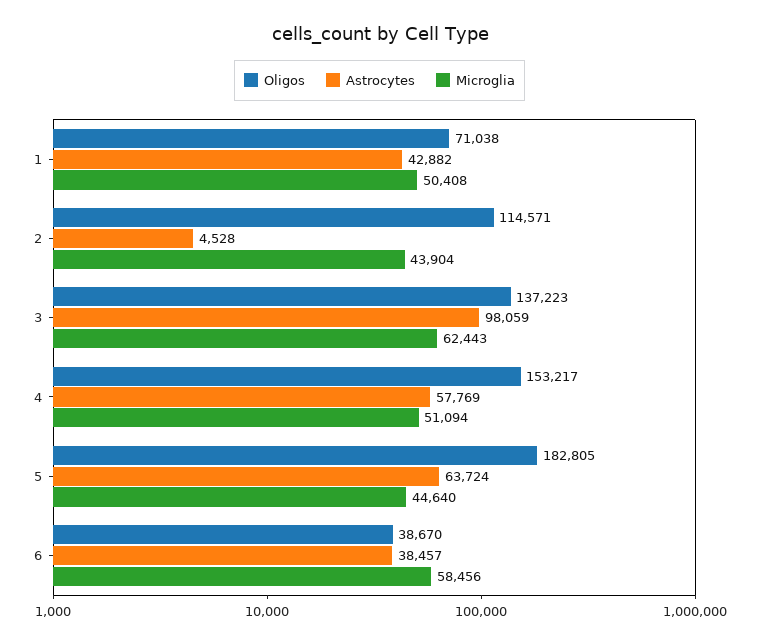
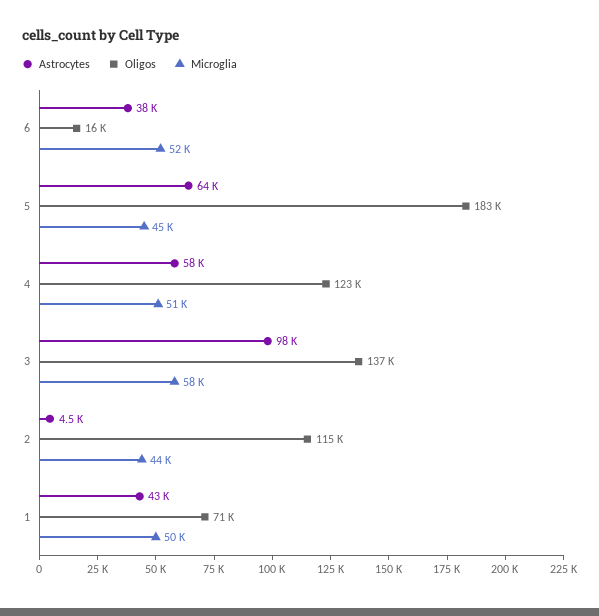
  {
    "Oligos": {
      "1": 71038,
      "2": 114571,
      "3": 137223,
-     "4": 153217,
+     "4": 123000,
      "5": 182805,
-     "6": 38670
+     "6": 16000
    },
    "Astrocytes": {
      "1": 42882,
      "2": 4528,
      "3": 98059,
      "4": 57769,
      "5": 63724,
      "6": 38457
    },
    "Microglia": {
      "1": 50408,
      "2": 43904,
-     "3": 62443,
+     "3": 58000,
      "4": 51094,
      "5": 44640,
-     "6": 58456
+     "6": 52000
    }
  }

